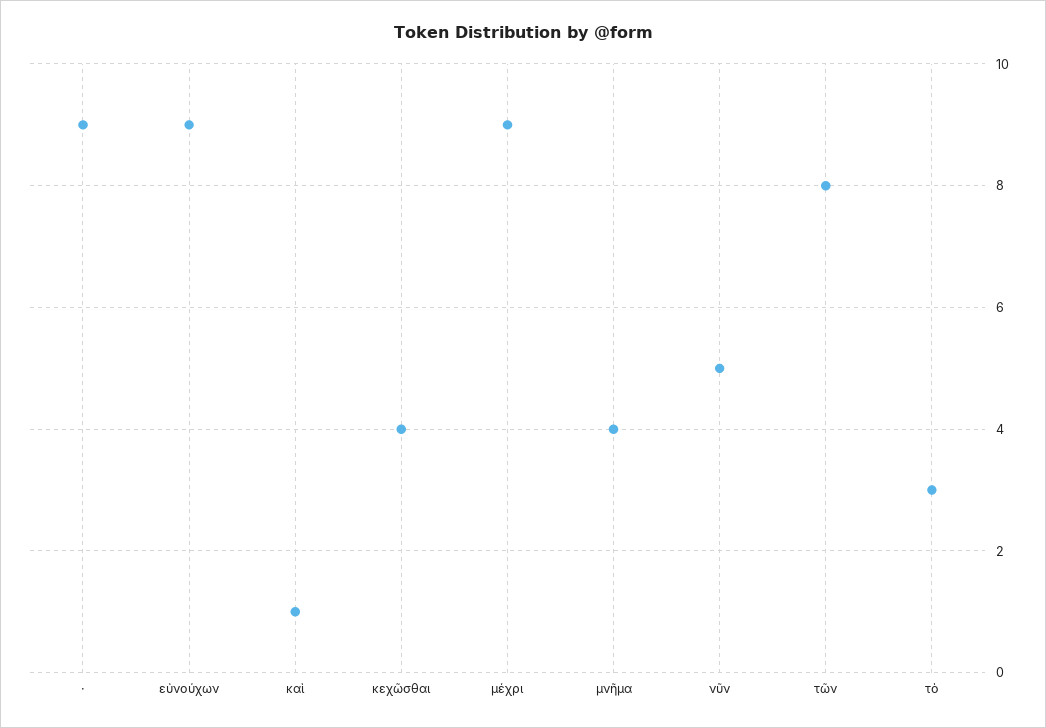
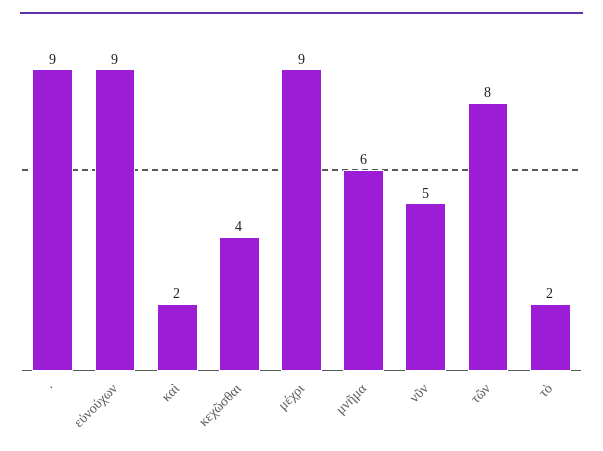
  {
    "·": 9,
    "εὐνούχων": 9,
-   "καὶ": 1,
+   "καὶ": 2,
    "κεχῶσθαι": 4,
    "μέχρι": 9,
-   "μνῆμα": 4,
+   "μνῆμα": 6,
    "νῦν": 5,
    "τῶν": 8,
-   "τὸ": 3
+   "τὸ": 2
  }

